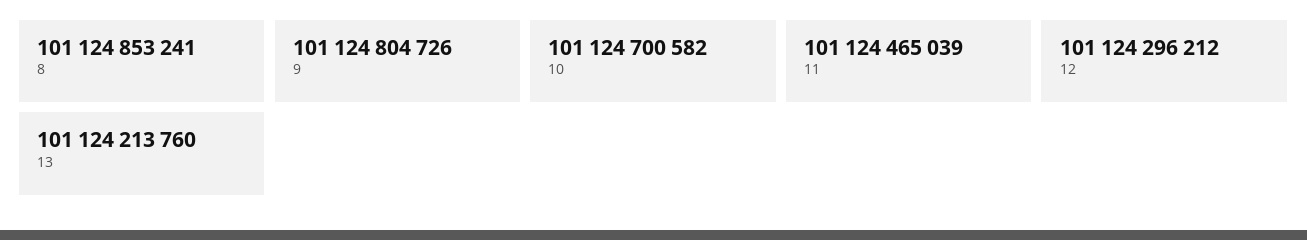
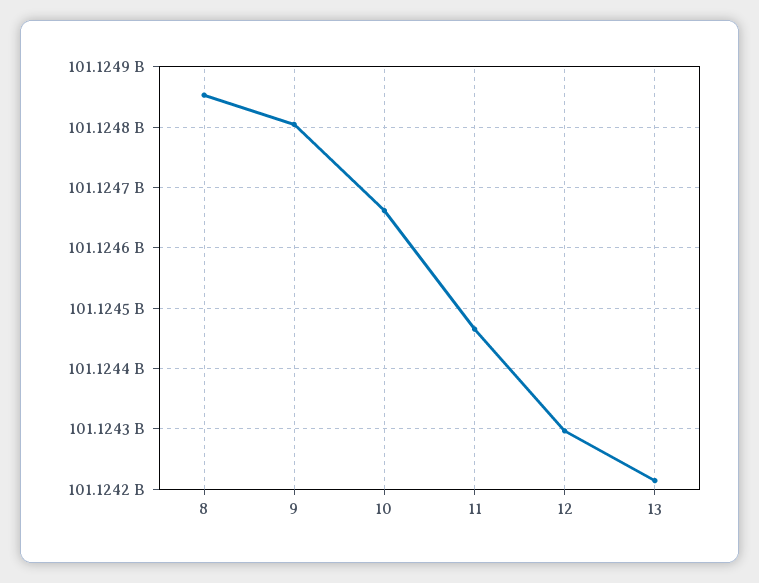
  {
    "8": 101124853241,
    "9": 101124804726,
-   "10": 101124700582,
+   "10": 101124660000,
    "11": 101124465039,
    "12": 101124296212,
    "13": 101124213760
  }

